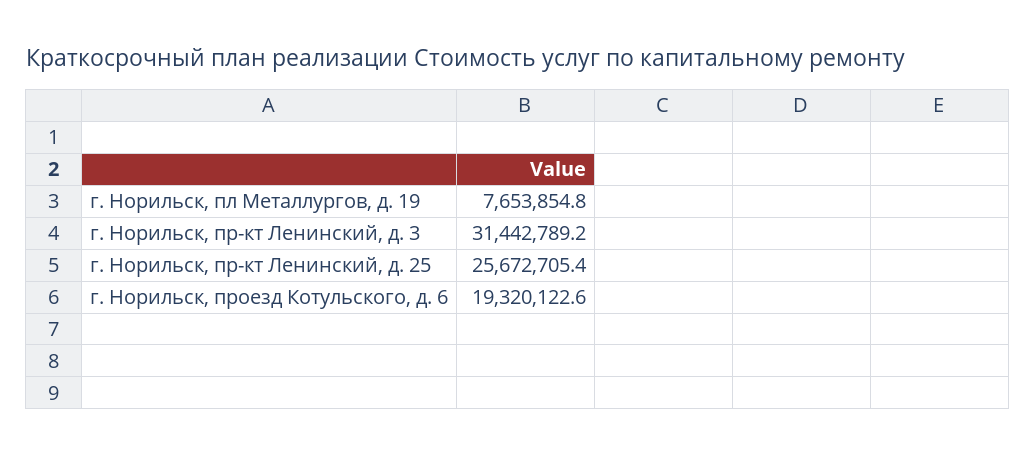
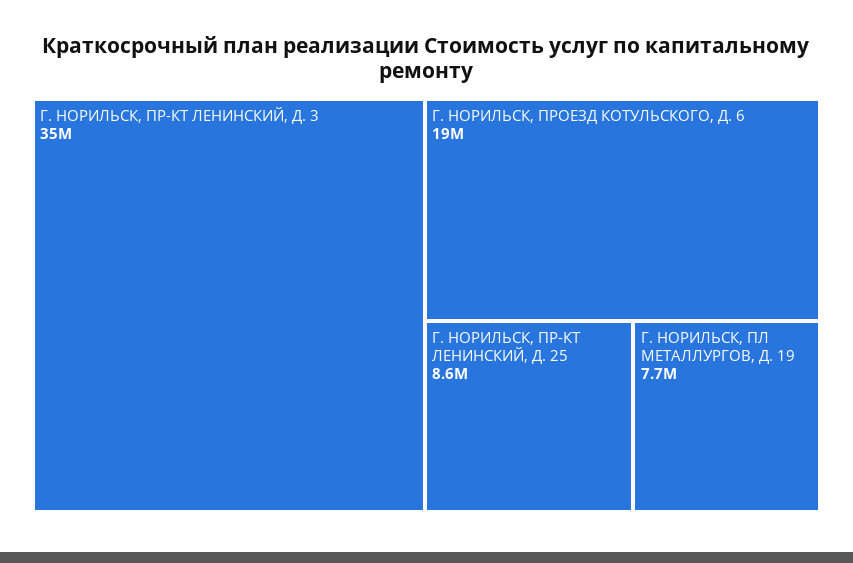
  {
    "г. Норильск, пл Металлургов, д. 19": 7653854.8,
-   "г. Норильск, пр-кт Ленинский, д. 3": 31442789.2,
+   "г. Норильск, пр-кт Ленинский, д. 3": 35000000,
-   "г. Норильск, пр-кт Ленинский, д. 25": 25672705.4,
+   "г. Норильск, пр-кт Ленинский, д. 25": 8600000,
    "г. Норильск, проезд Котульского, д. 6": 19320122.6
  }

